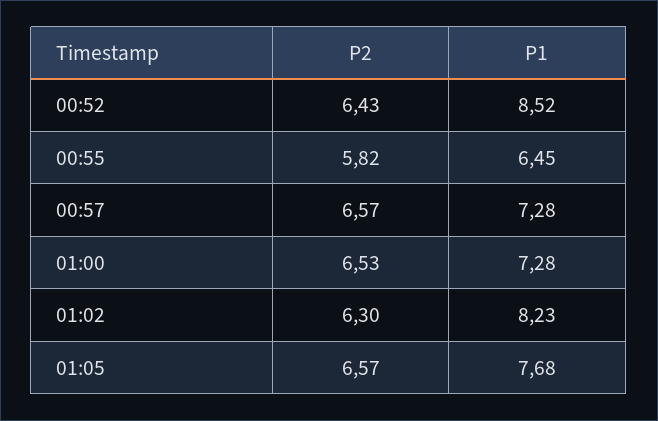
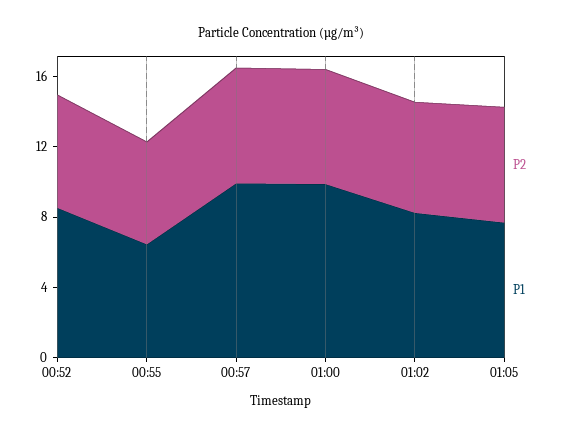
  {
    "P2": {
      "00:52": 6.43,
      "00:55": 5.82,
      "00:57": 6.57,
      "01:00": 6.53,
      "01:02": 6.3,
      "01:05": 6.57
    },
    "P1": {
      "00:52": 8.52,
      "00:55": 6.45,
-     "00:57": 7.28,
+     "00:57": 10,
-     "01:00": 7.28,
+     "01:00": 10,
      "01:02": 8.23,
      "01:05": 7.68
    }
  }

